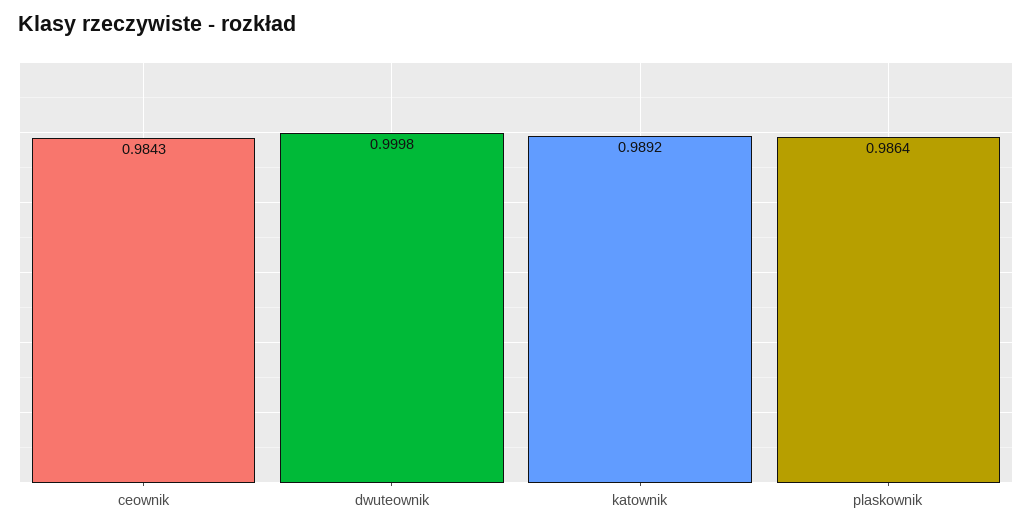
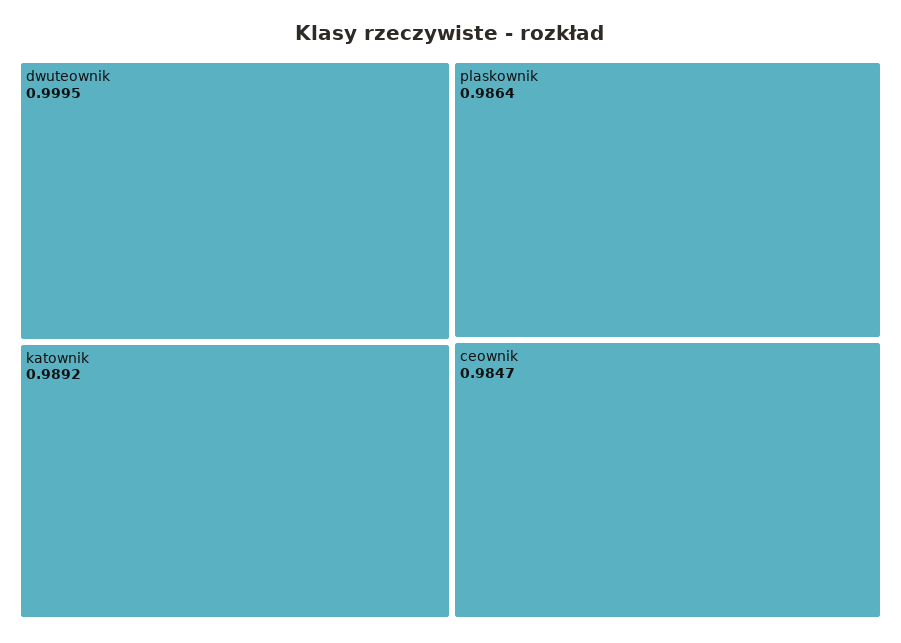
  {
-   "ceownik": 0.9843,
+   "ceownik": 0.9847,
-   "dwuteownik": 0.9998,
+   "dwuteownik": 0.9995,
    "katownik": 0.9892,
    "plaskownik": 0.9864
  }

